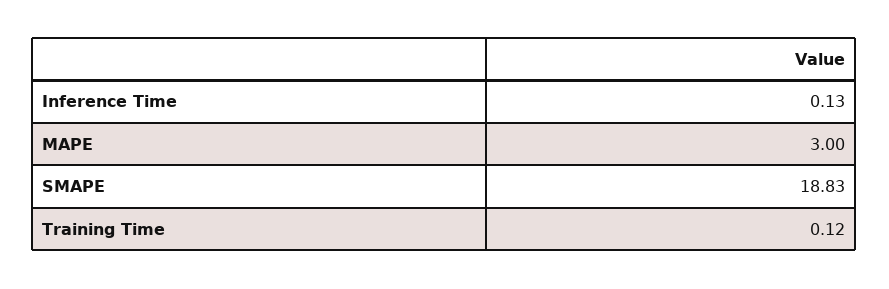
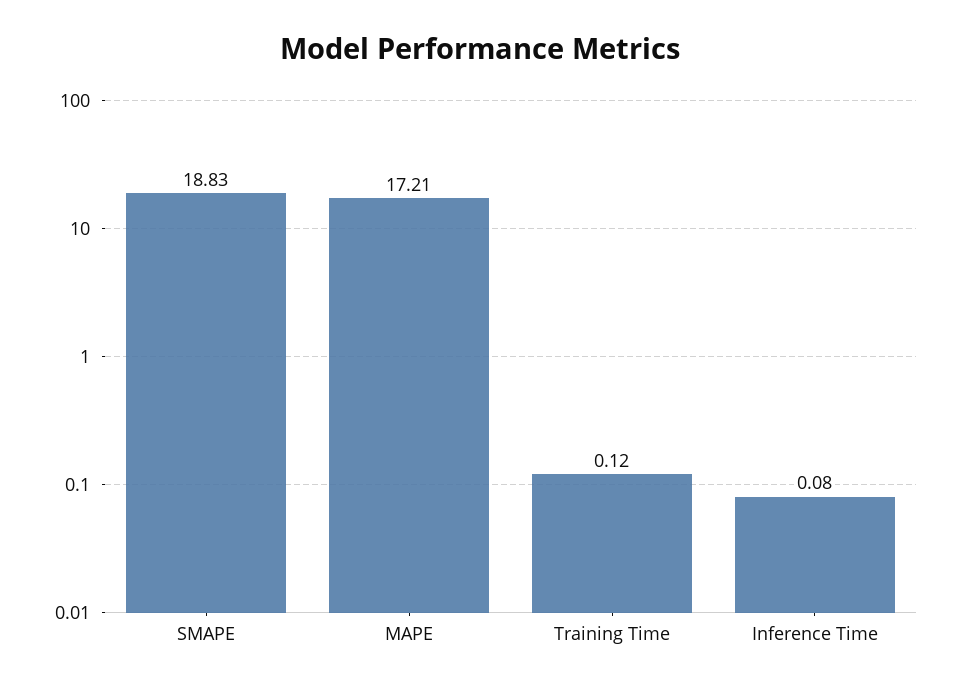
  {
-   "Inference Time": 0.13,
+   "Inference Time": 0.08,
-   "MAPE": 3,
+   "MAPE": 17.21,
    "SMAPE": 18.83,
    "Training Time": 0.12
  }

